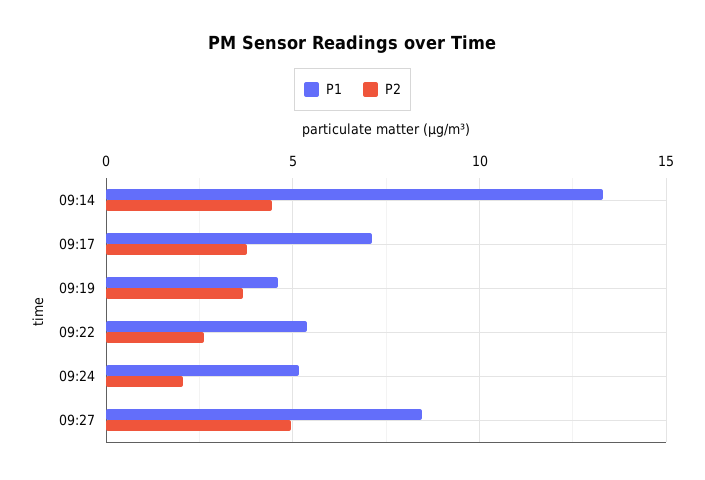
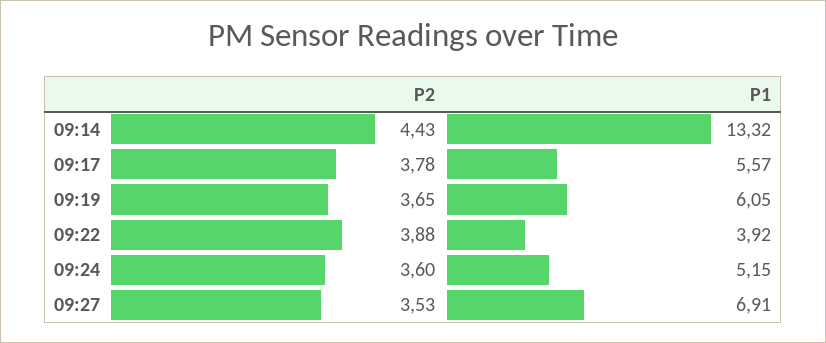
  {
    "P1": {
      "09:14": 13.32,
-     "09:17": 7,
+     "09:17": 5.57,
-     "09:19": 4.5,
+     "09:19": 6.05,
-     "09:22": 5.5,
+     "09:22": 3.92,
      "09:24": 5.15,
-     "09:27": 8.5
+     "09:27": 6.91
    },
    "P2": {
      "09:14": 4.43,
      "09:17": 3.78,
      "09:19": 3.65,
-     "09:22": 2.5,
+     "09:22": 3.88,
-     "09:24": 2,
+     "09:24": 3.6,
-     "09:27": 5
+     "09:27": 3.53
    }
  }

